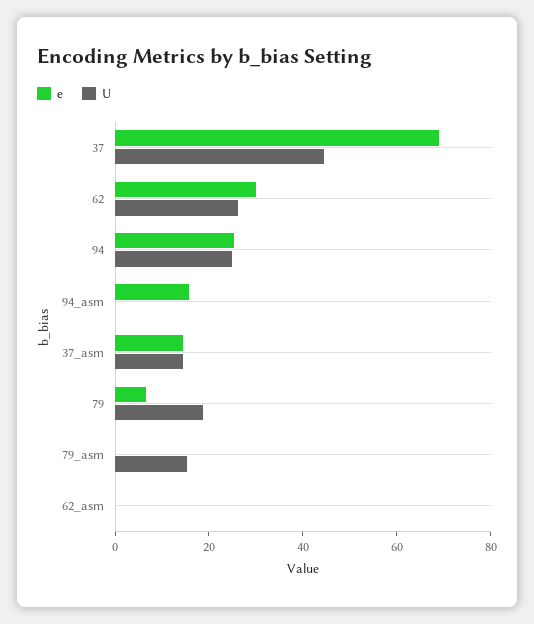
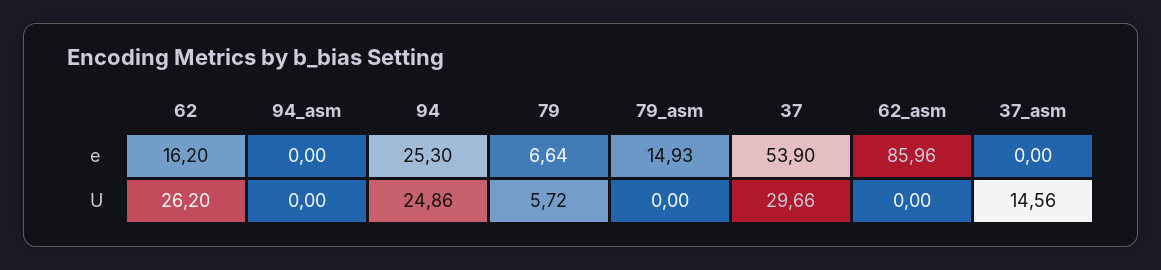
  {
    "e": {
-     "37": 70,
+     "37": 53.9,
-     "62": 30,
+     "62": 16.2,
      "94": 25.3,
-     "94_asm": 15,
+     "94_asm": 0,
-     "37_asm": 15,
+     "37_asm": 0,
      "79": 6.64,
-     "79_asm": 0,
+     "79_asm": 14.93,
-     "62_asm": 0
+     "62_asm": 85.96
    },
    "U": {
-     "37": 45,
+     "37": 29.66,
      "62": 26.2,
      "94": 24.86,
      "94_asm": 0,
      "37_asm": 14.56,
-     "79": 20,
+     "79": 5.72,
-     "79_asm": 15,
+     "79_asm": 0,
      "62_asm": 0
    }
  }

